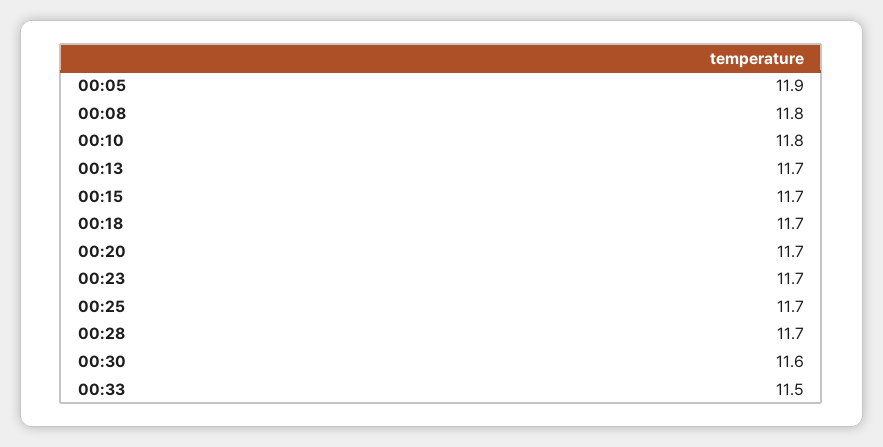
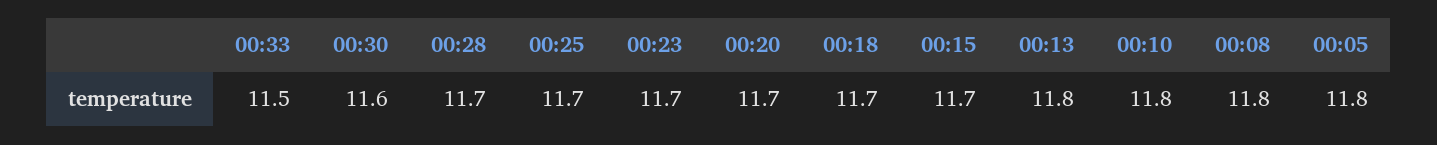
  {
-   "00:05": 11.9,
+   "00:05": 11.8,
    "00:08": 11.8,
    "00:10": 11.8,
-   "00:13": 11.7,
+   "00:13": 11.8,
    "00:15": 11.7,
    "00:18": 11.7,
    "00:20": 11.7,
    "00:23": 11.7,
    "00:25": 11.7,
    "00:28": 11.7,
    "00:30": 11.6,
    "00:33": 11.5
  }

